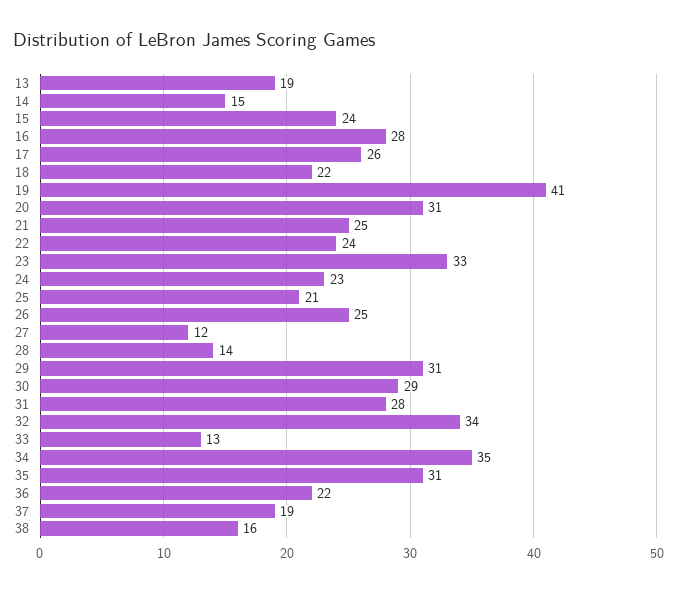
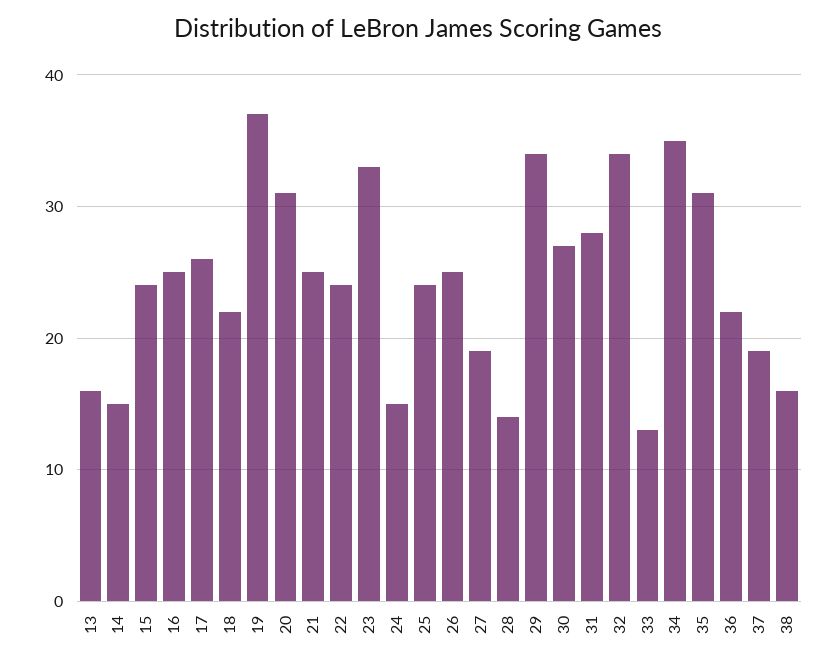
  {
-   "13": 19,
+   "13": 16,
    "14": 15,
    "15": 24,
-   "16": 28,
+   "16": 25,
    "17": 26,
    "18": 22,
-   "19": 41,
+   "19": 37,
    "20": 31,
    "21": 25,
    "22": 24,
    "23": 33,
-   "24": 23,
+   "24": 15,
-   "25": 21,
+   "25": 24,
    "26": 25,
-   "27": 12,
+   "27": 19,
    "28": 14,
-   "29": 31,
+   "29": 34,
-   "30": 29,
+   "30": 27,
    "31": 28,
    "32": 34,
    "33": 13,
    "34": 35,
    "35": 31,
    "36": 22,
    "37": 19,
    "38": 16
  }

